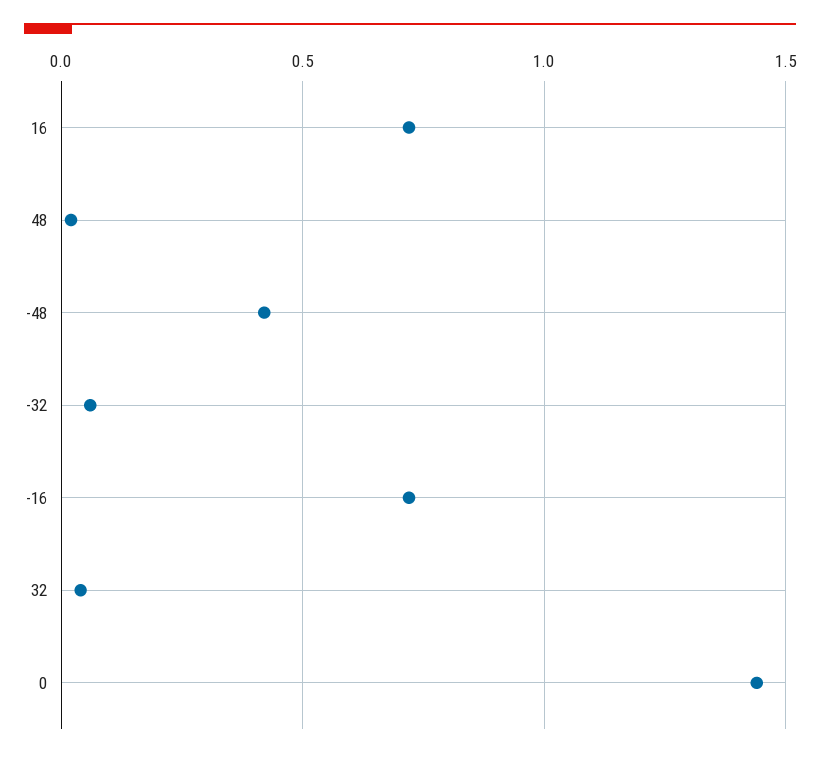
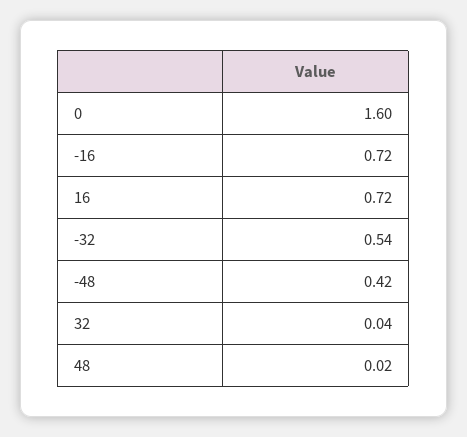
  {
    "16": 0.72,
    "48": 0.02,
    "-48": 0.42,
-   "-32": 0.05,
+   "-32": 0.54,
    "-16": 0.72,
    "32": 0.04,
-   "0": 1.45
+   "0": 1.6
  }

